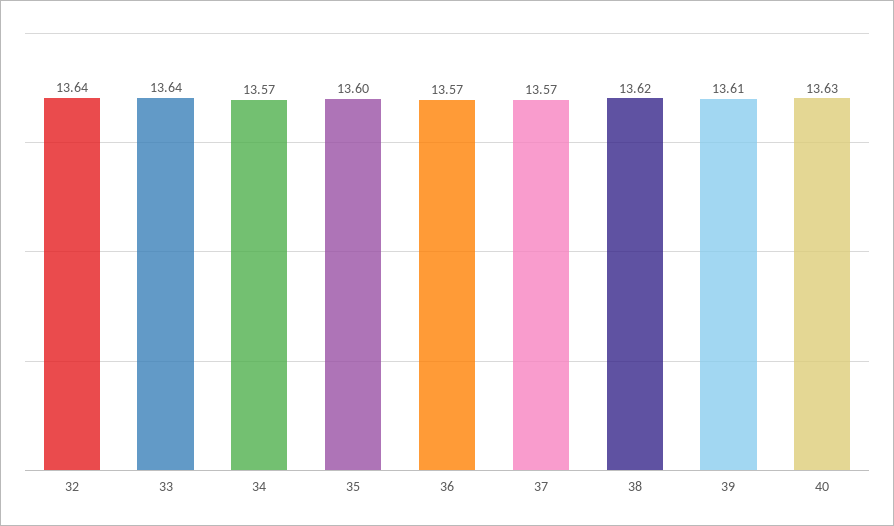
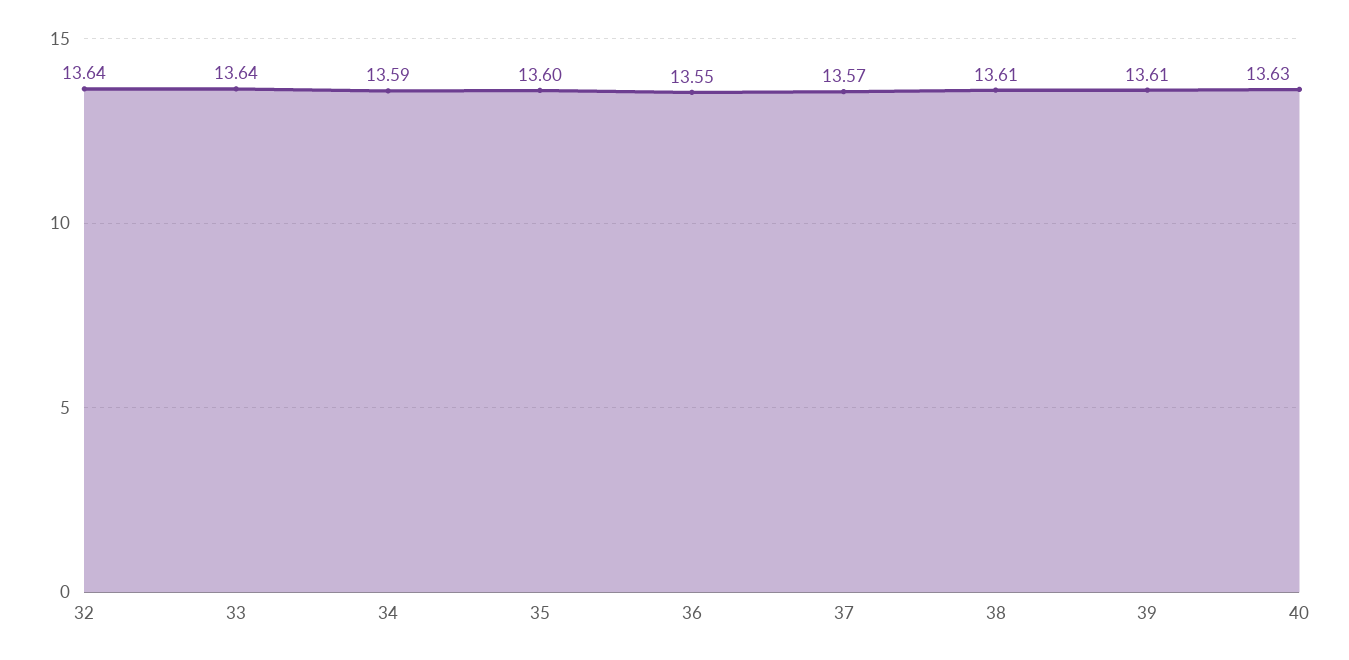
  {
    "32": 13.64,
    "33": 13.64,
-   "34": 13.57,
+   "34": 13.59,
    "35": 13.6,
-   "36": 13.57,
+   "36": 13.55,
    "37": 13.57,
-   "38": 13.62,
+   "38": 13.61,
    "39": 13.61,
    "40": 13.63
  }

